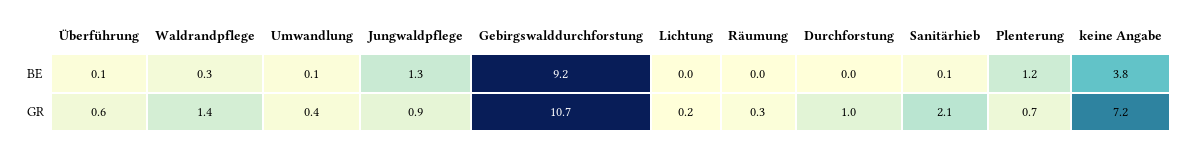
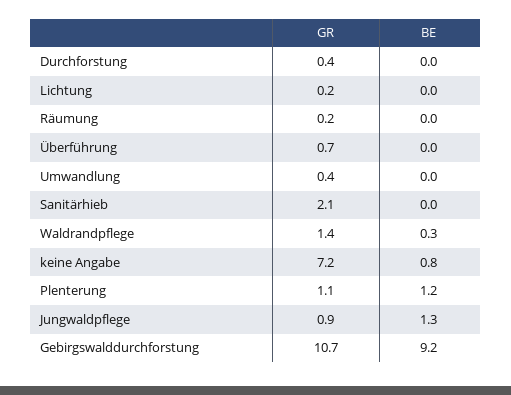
  {
    "Überführung": {
-     "BE": 0.1,
+     "BE": 0,
-     "GR": 0.6
+     "GR": 0.7
    },
    "Waldrandpflege": {
      "BE": 0.3,
      "GR": 1.4
    },
    "Umwandlung": {
-     "BE": 0.1,
+     "BE": 0,
      "GR": 0.4
    },
    "Jungwaldpflege": {
      "BE": 1.3,
      "GR": 0.9
    },
    "Gebirgswalddurchforstung": {
      "BE": 9.2,
      "GR": 10.7
    },
    "Lichtung": {
      "BE": 0,
      "GR": 0.2
    },
    "Räumung": {
      "BE": 0,
-     "GR": 0.3
+     "GR": 0.2
    },
    "Durchforstung": {
      "BE": 0,
-     "GR": 1
+     "GR": 0.4
    },
    "Sanitärhieb": {
-     "BE": 0.1,
+     "BE": 0,
      "GR": 2.1
    },
    "Plenterung": {
      "BE": 1.2,
-     "GR": 0.7
+     "GR": 1.1
    },
    "keine Angabe": {
-     "BE": 3.8,
+     "BE": 0.8,
      "GR": 7.2
    }
  }

